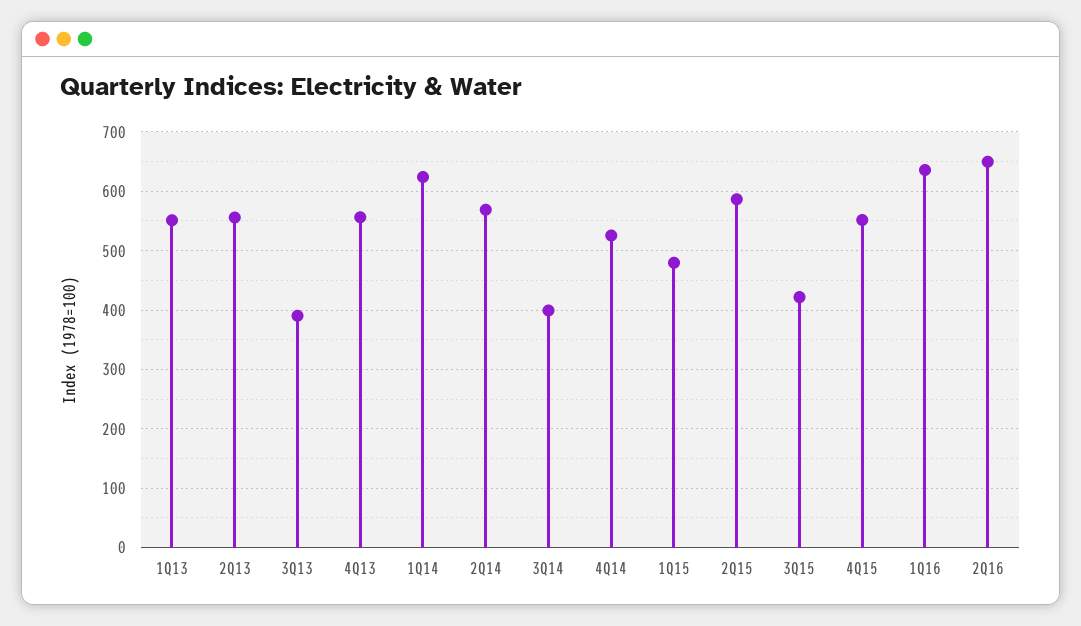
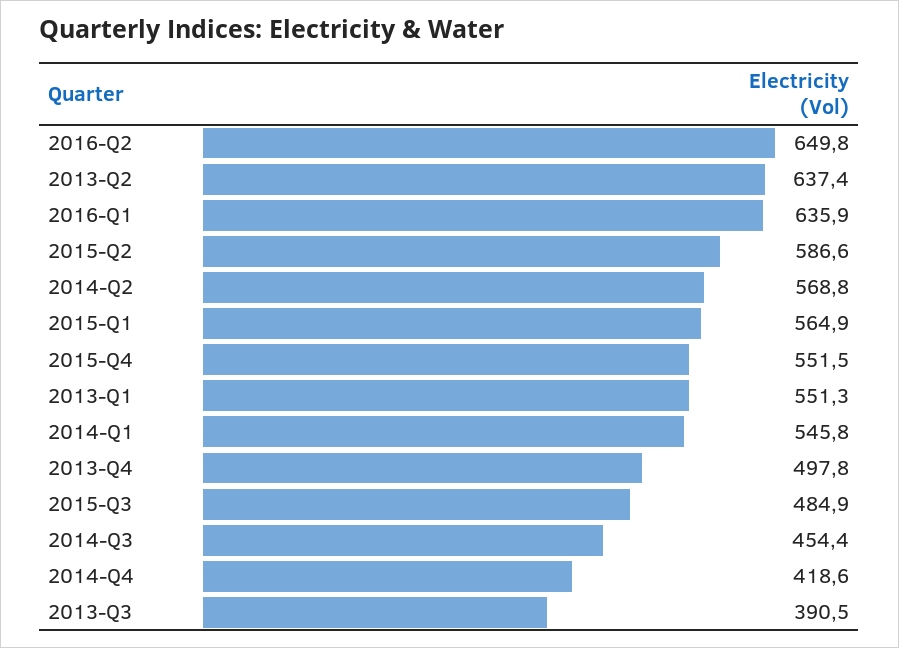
  {
    "1Q13": 551.3,
-   "2Q13": 560,
+   "2Q13": 637.4,
    "3Q13": 390.5,
-   "4Q13": 560,
+   "4Q13": 497.8,
-   "1Q14": 620,
+   "1Q14": 545.8,
    "2Q14": 568.8,
-   "3Q14": 400,
+   "3Q14": 454.4,
-   "4Q14": 520,
+   "4Q14": 418.6,
-   "1Q15": 480,
+   "1Q15": 564.9,
    "2Q15": 586.6,
-   "3Q15": 420,
+   "3Q15": 484.9,
    "4Q15": 551.5,
    "1Q16": 635.9,
    "2Q16": 649.8
  }

